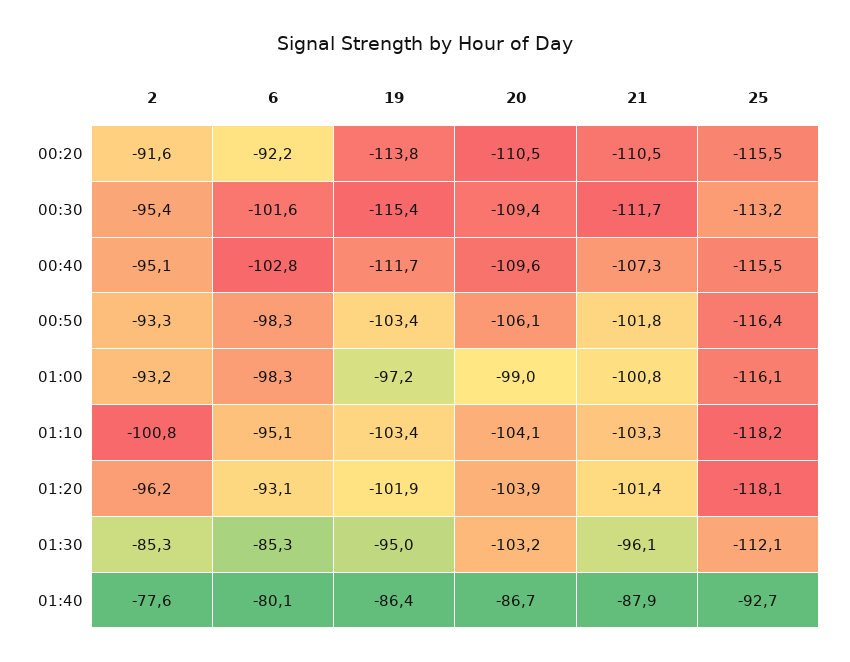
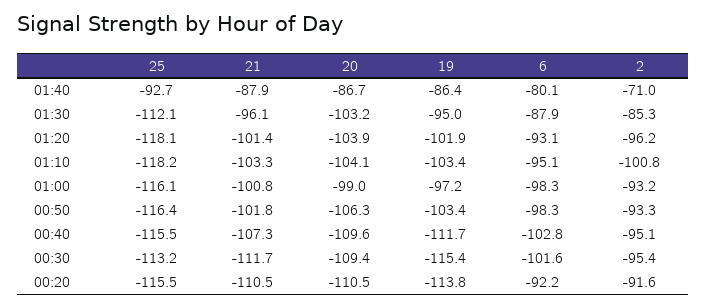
  {
    "2": {
      "00:20": -91.6,
      "00:30": -95.4,
      "00:40": -95.1,
      "00:50": -93.3,
      "01:00": -93.2,
      "01:10": -100.8,
      "01:20": -96.2,
      "01:30": -85.3,
-     "01:40": -77.6
+     "01:40": -71
    },
    "6": {
      "00:20": -92.2,
      "00:30": -101.6,
      "00:40": -102.8,
      "00:50": -98.3,
      "01:00": -98.3,
      "01:10": -95.1,
      "01:20": -93.1,
-     "01:30": -85.3,
+     "01:30": -87.9,
      "01:40": -80.1
    },
    "19": {
      "00:20": -113.8,
      "00:30": -115.4,
      "00:40": -111.7,
      "00:50": -103.4,
      "01:00": -97.2,
      "01:10": -103.4,
      "01:20": -101.9,
      "01:30": -95,
      "01:40": -86.4
    },
    "20": {
      "00:20": -110.5,
      "00:30": -109.4,
      "00:40": -109.6,
-     "00:50": -106.1,
+     "00:50": -106.3,
      "01:00": -99,
      "01:10": -104.1,
      "01:20": -103.9,
      "01:30": -103.2,
      "01:40": -86.7
    },
    "21": {
      "00:20": -110.5,
      "00:30": -111.7,
      "00:40": -107.3,
      "00:50": -101.8,
      "01:00": -100.8,
      "01:10": -103.3,
      "01:20": -101.4,
      "01:30": -96.1,
      "01:40": -87.9
    },
    "25": {
      "00:20": -115.5,
      "00:30": -113.2,
      "00:40": -115.5,
      "00:50": -116.4,
      "01:00": -116.1,
      "01:10": -118.2,
      "01:20": -118.1,
      "01:30": -112.1,
      "01:40": -92.7
    }
  }

